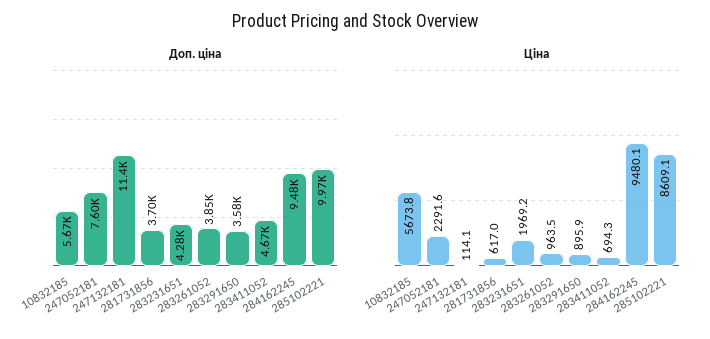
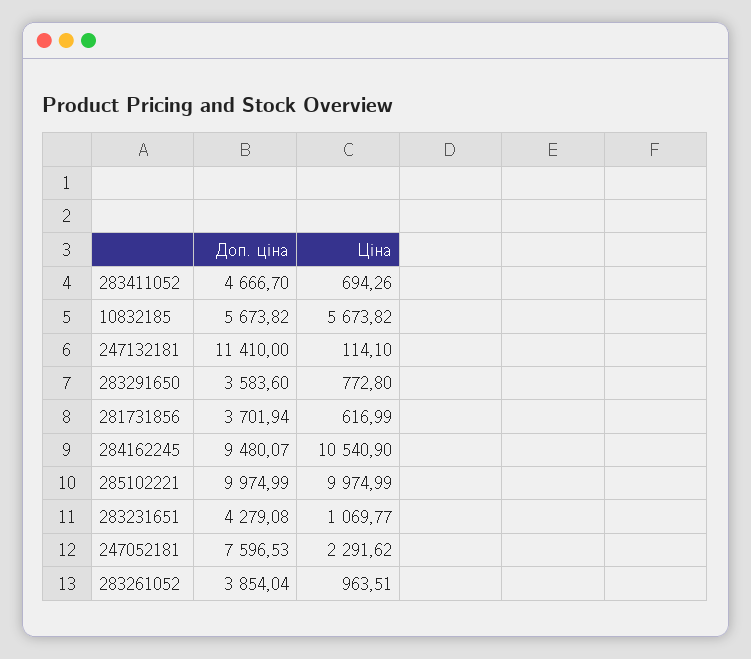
  {
    "Доп. ціна": {
      "10832185": 5673.82,
      "247052181": 7596.53,
      "247132181": 11410,
      "281731856": 3701.94,
      "283231651": 4279.08,
      "283261052": 3854.04,
      "283291650": 3583.6,
      "283411052": 4666.7,
      "284162245": 9480.07,
      "285102221": 9974.99
    },
    "Ціна": {
      "10832185": 5673.82,
      "247052181": 2291.62,
      "247132181": 114.1,
      "281731856": 616.99,
-     "283231651": 1969.2,
+     "283231651": 1069.77,
      "283261052": 963.51,
-     "283291650": 895.9,
+     "283291650": 772.8,
      "283411052": 694.26,
-     "284162245": 9480.1,
+     "284162245": 10540.9,
-     "285102221": 8609.1
+     "285102221": 9974.99
    }
  }

